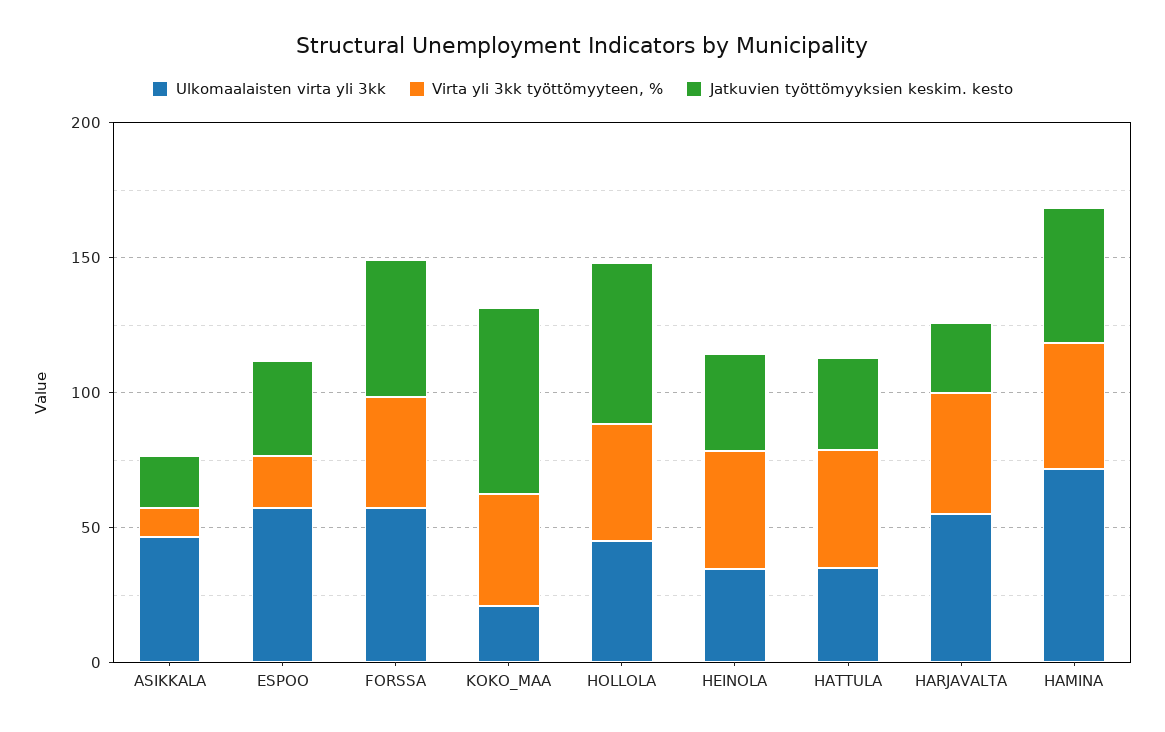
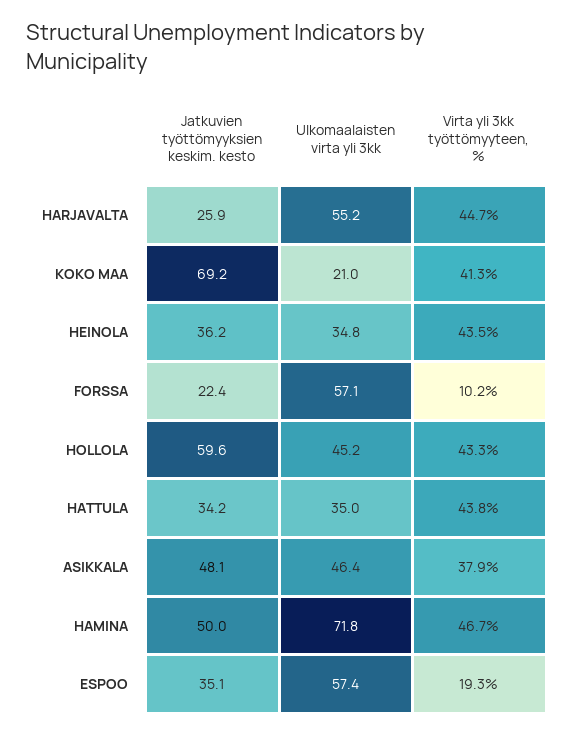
  {
    "Ulkomaalaisten virta yli 3kk": {
      "ASIKKALA": 46.4,
      "ESPOO": 57.4,
      "FORSSA": 57.1,
      "KOKO_MAA": 21,
      "HOLLOLA": 45.2,
      "HEINOLA": 34.8,
      "HATTULA": 35,
      "HARJAVALTA": 55.2,
      "HAMINA": 71.8
    },
    "Virta yli 3kk työttömyyteen, %": {
-     "ASIKKALA": 10,
+     "ASIKKALA": 37.9,
      "ESPOO": 19.3,
-     "FORSSA": 40,
+     "FORSSA": 10.2,
      "KOKO_MAA": 41.3,
      "HOLLOLA": 43.3,
      "HEINOLA": 43.5,
      "HATTULA": 43.8,
      "HARJAVALTA": 44.7,
      "HAMINA": 46.7
    },
    "Jatkuvien työttömyyksien keskim. kesto": {
-     "ASIKKALA": 20,
+     "ASIKKALA": 48.1,
      "ESPOO": 35.1,
-     "FORSSA": 50,
+     "FORSSA": 22.4,
      "KOKO_MAA": 69.2,
      "HOLLOLA": 59.6,
      "HEINOLA": 36.2,
      "HATTULA": 34.2,
      "HARJAVALTA": 25.9,
      "HAMINA": 50
    }
  }

